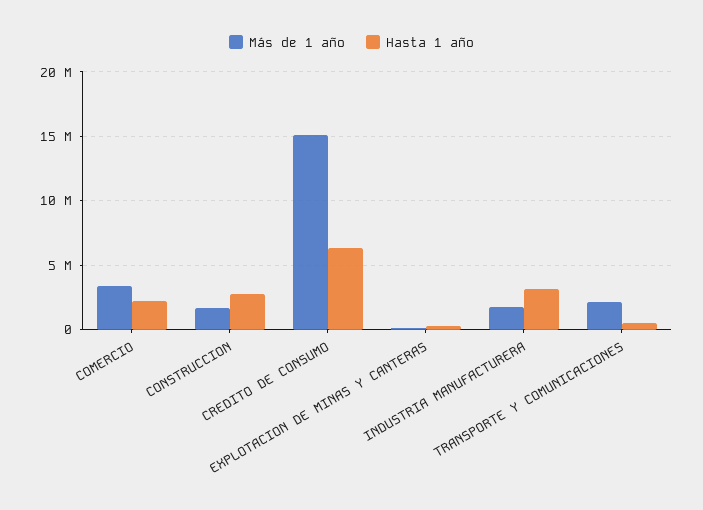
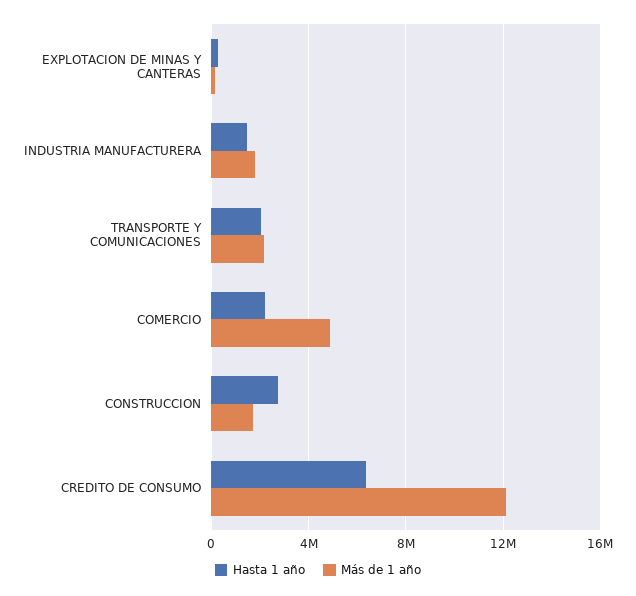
  {
    "Más de 1 año": {
-     "COMERCIO": 3500000,
+     "COMERCIO": 5000000,
      "CONSTRUCCION": 1500000,
-     "CREDITO DE CONSUMO": 15000000,
+     "CREDITO DE CONSUMO": 12000000,
      "EXPLOTACION DE MINAS Y CANTERAS": 0,
      "INDUSTRIA MANUFACTURERA": 2000000,
      "TRANSPORTE Y COMUNICACIONES": 2000000
    },
    "Hasta 1 año": {
      "COMERCIO": 2000000,
      "CONSTRUCCION": 2500000,
      "CREDITO DE CONSUMO": 6500000,
      "EXPLOTACION DE MINAS Y CANTERAS": 500000,
-     "INDUSTRIA MANUFACTURERA": 3000000,
+     "INDUSTRIA MANUFACTURERA": 1500000,
-     "TRANSPORTE Y COMUNICACIONES": 500000
+     "TRANSPORTE Y COMUNICACIONES": 2000000
    }
  }

